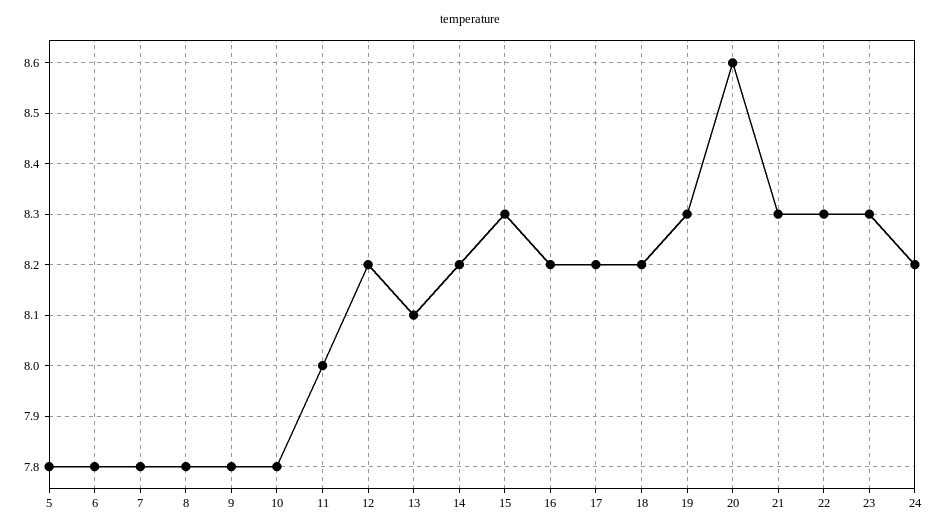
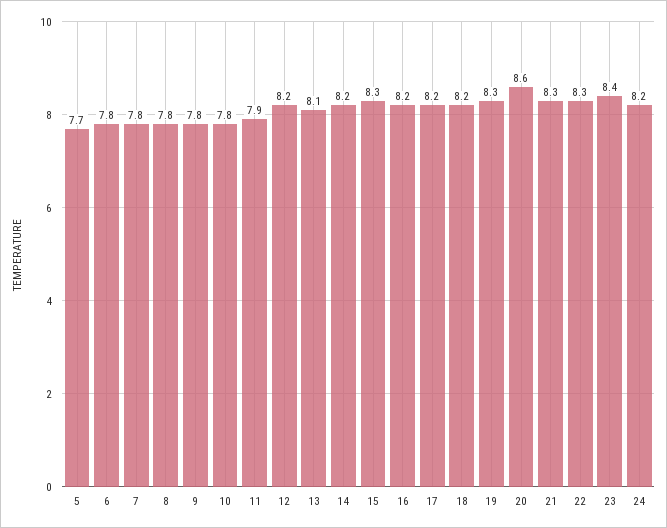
  {
-   "5": 7.8,
+   "5": 7.7,
    "6": 7.8,
    "7": 7.8,
    "8": 7.8,
    "9": 7.8,
    "10": 7.8,
-   "11": 8,
+   "11": 7.9,
    "12": 8.2,
    "13": 8.1,
    "14": 8.2,
    "15": 8.3,
    "16": 8.2,
    "17": 8.2,
    "18": 8.2,
    "19": 8.3,
    "20": 8.6,
    "21": 8.3,
    "22": 8.3,
-   "23": 8.3,
+   "23": 8.4,
    "24": 8.2
  }

